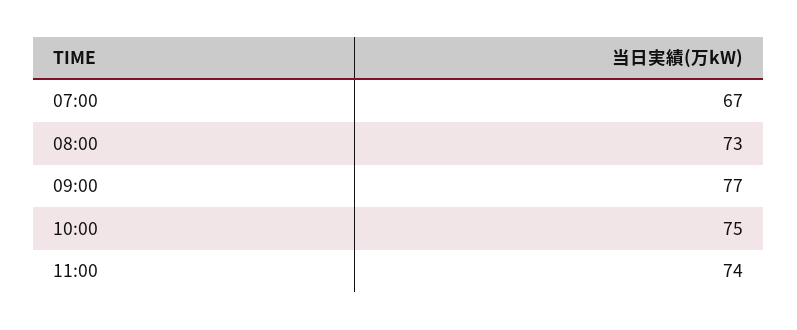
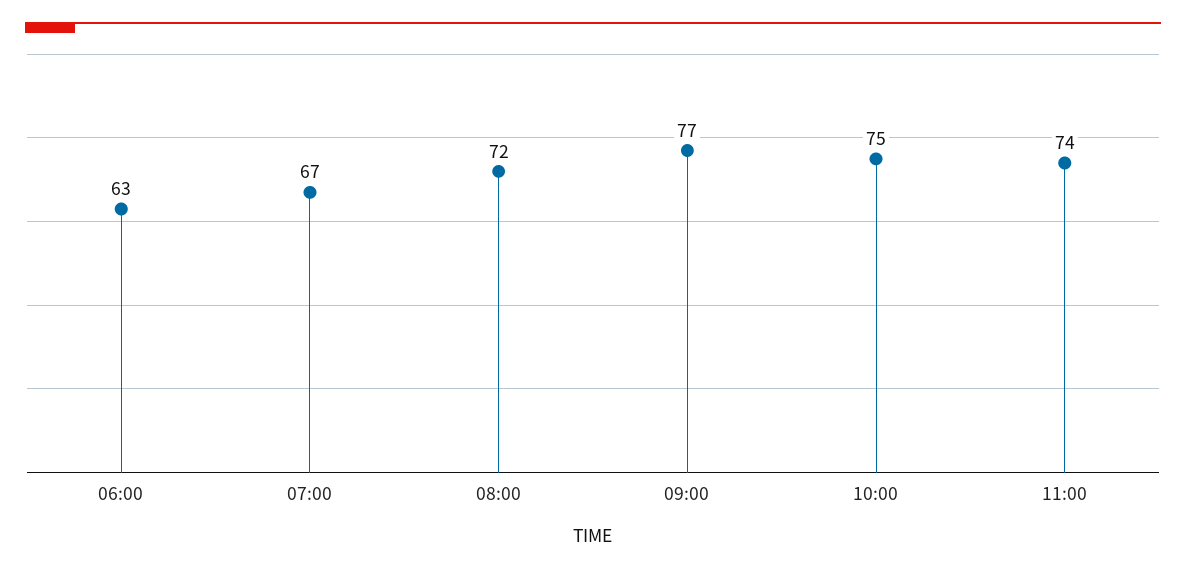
  {
    "07:00": 67,
-   "08:00": 73,
+   "08:00": 72,
    "09:00": 77,
    "10:00": 75,
-   "11:00": 74
+   "11:00": 74,
+   "06:00": 63
  }

